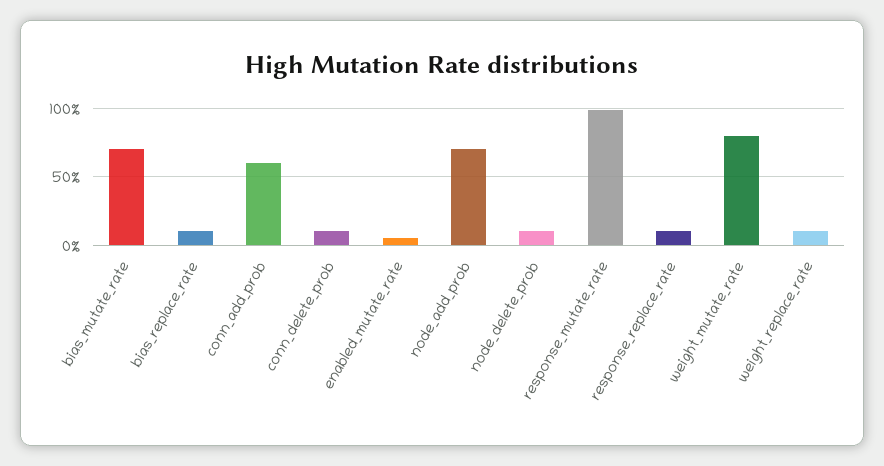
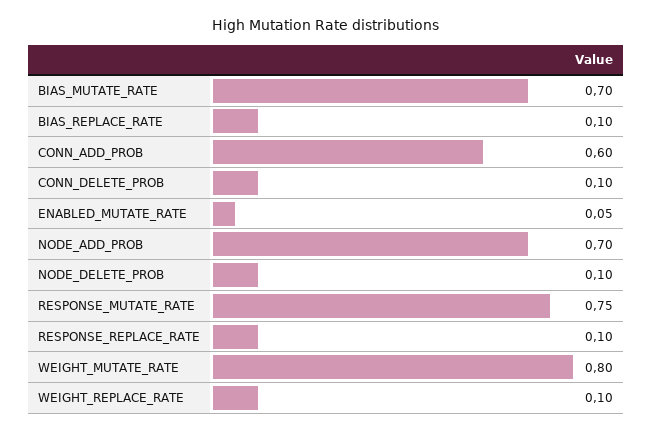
  {
    "bias_mutate_rate": 0.7,
    "bias_replace_rate": 0.1,
    "conn_add_prob": 0.6,
    "conn_delete_prob": 0.1,
    "enabled_mutate_rate": 0.05,
    "node_add_prob": 0.7,
    "node_delete_prob": 0.1,
-   "response_mutate_rate": 1,
+   "response_mutate_rate": 0.75,
    "response_replace_rate": 0.1,
    "weight_mutate_rate": 0.8,
    "weight_replace_rate": 0.1
  }

